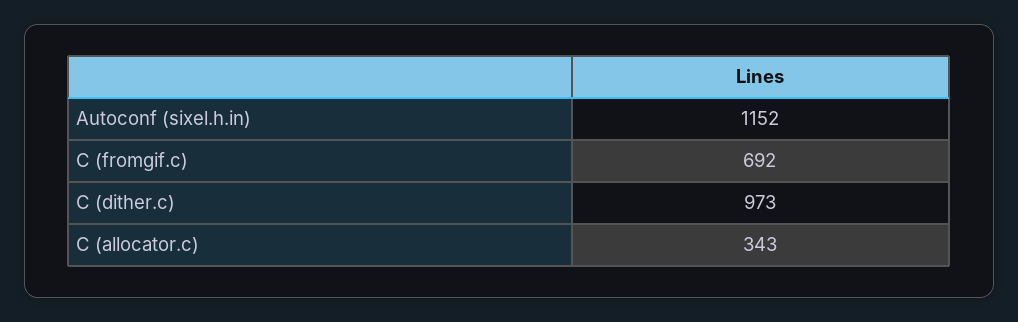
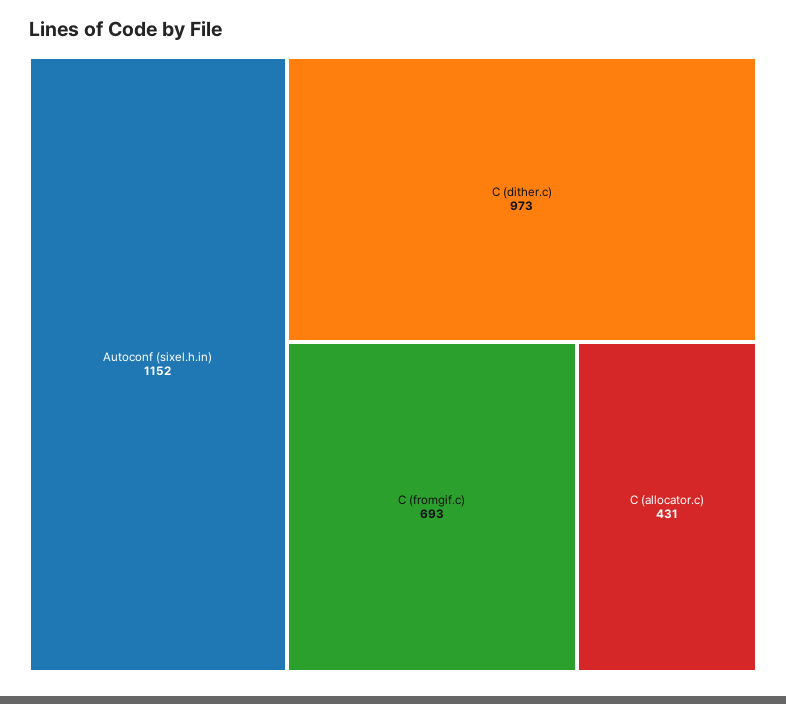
  {
    "Autoconf (sixel.h.in)": 1152,
-   "C (fromgif.c)": 692,
+   "C (fromgif.c)": 693,
    "C (dither.c)": 973,
-   "C (allocator.c)": 343
+   "C (allocator.c)": 431
  }

